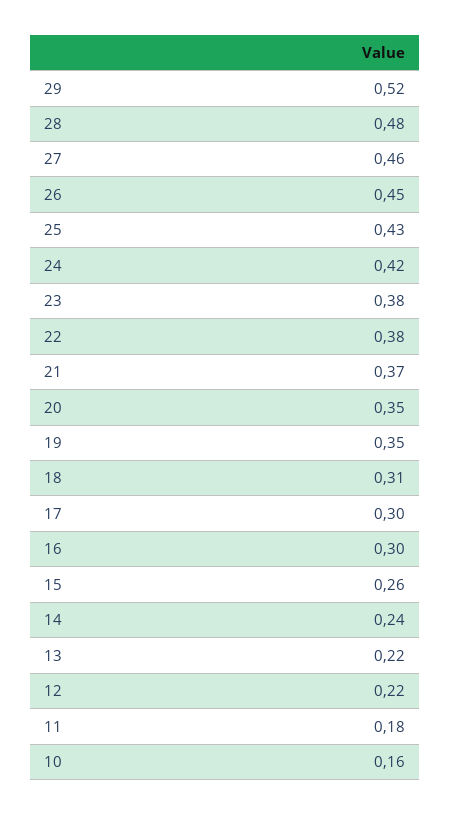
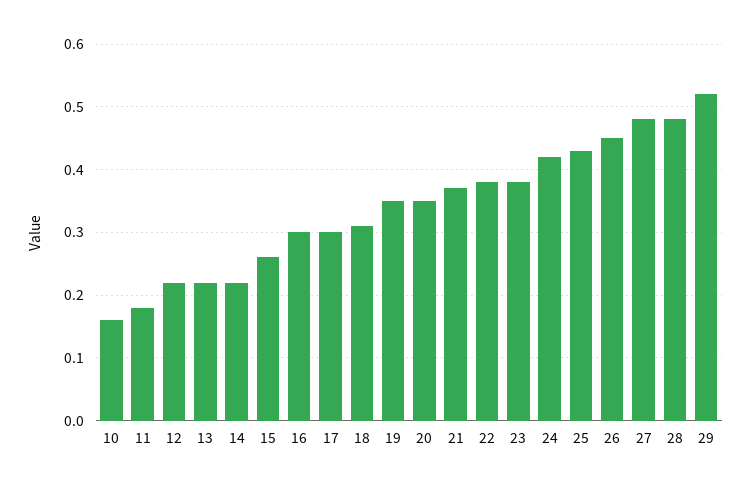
  {
    "29": 0.52,
    "28": 0.48,
-   "27": 0.46,
+   "27": 0.48,
    "26": 0.45,
    "25": 0.43,
    "24": 0.42,
    "23": 0.38,
    "22": 0.38,
    "21": 0.37,
    "20": 0.35,
    "19": 0.35,
    "18": 0.31,
    "17": 0.3,
    "16": 0.3,
    "15": 0.26,
-   "14": 0.24,
+   "14": 0.22,
    "13": 0.22,
    "12": 0.22,
    "11": 0.18,
    "10": 0.16
  }

